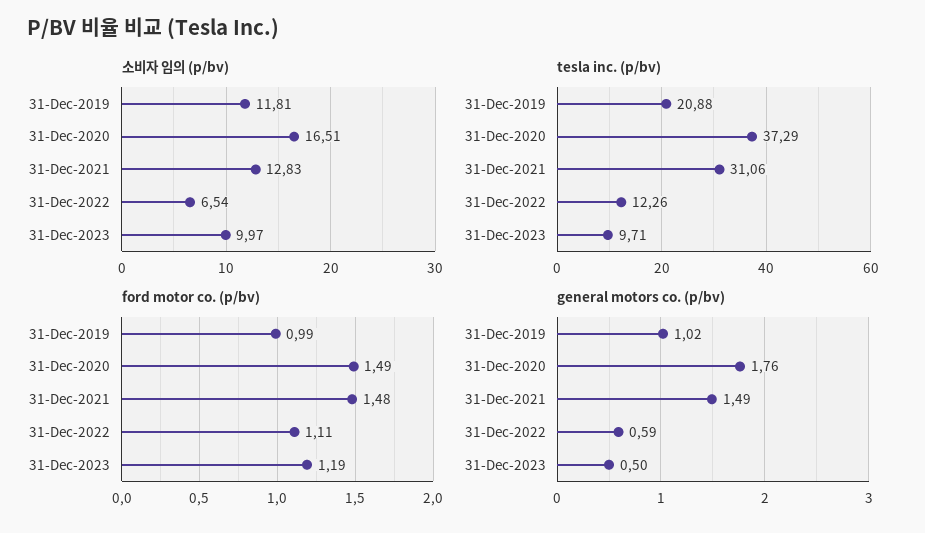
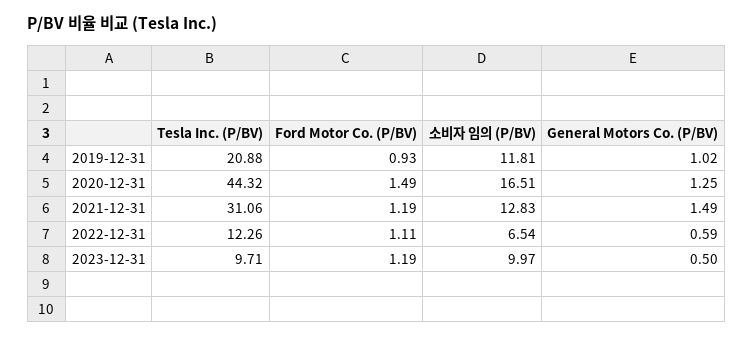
  {
    "소비자 임의 (p/bv)": {
      "31-Dec-2019": 11.81,
      "31-Dec-2020": 16.51,
      "31-Dec-2021": 12.83,
      "31-Dec-2022": 6.54,
      "31-Dec-2023": 9.97
    },
    "tesla inc. (p/bv)": {
      "31-Dec-2019": 20.88,
-     "31-Dec-2020": 37.29,
+     "31-Dec-2020": 44.32,
      "31-Dec-2021": 31.06,
      "31-Dec-2022": 12.26,
      "31-Dec-2023": 9.71
    },
    "ford motor co. (p/bv)": {
-     "31-Dec-2019": 0.99,
+     "31-Dec-2019": 0.93,
      "31-Dec-2020": 1.49,
-     "31-Dec-2021": 1.48,
+     "31-Dec-2021": 1.19,
      "31-Dec-2022": 1.11,
      "31-Dec-2023": 1.19
    },
    "general motors co. (p/bv)": {
      "31-Dec-2019": 1.02,
-     "31-Dec-2020": 1.76,
+     "31-Dec-2020": 1.25,
      "31-Dec-2021": 1.49,
      "31-Dec-2022": 0.59,
      "31-Dec-2023": 0.5
    }
  }

